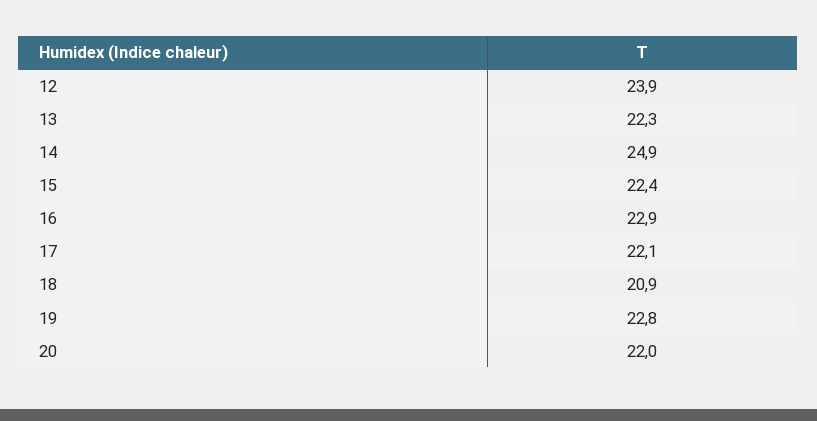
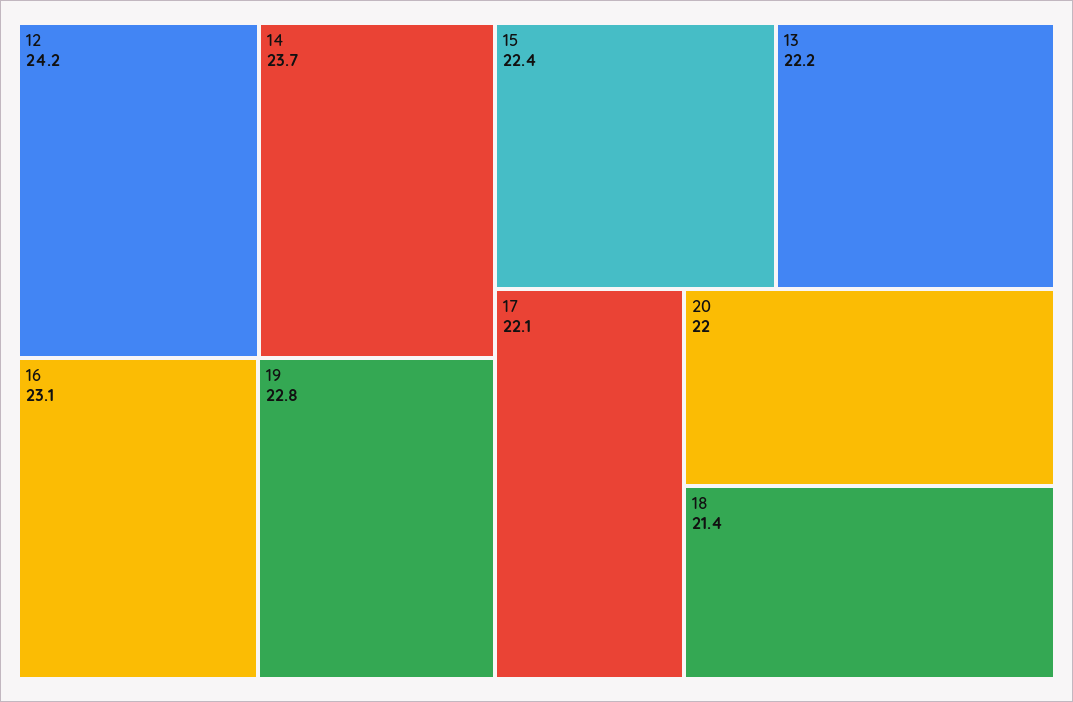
  {
-   "12": 23.9,
+   "12": 24.2,
-   "13": 22.3,
+   "13": 22.2,
-   "14": 24.9,
+   "14": 23.7,
    "15": 22.4,
-   "16": 22.9,
+   "16": 23.1,
    "17": 22.1,
-   "18": 20.9,
+   "18": 21.4,
    "19": 22.8,
    "20": 22
  }

